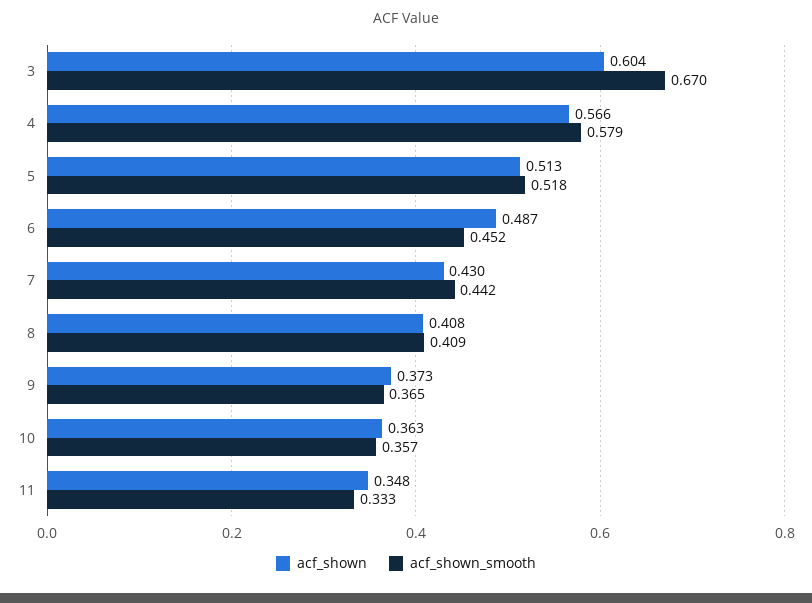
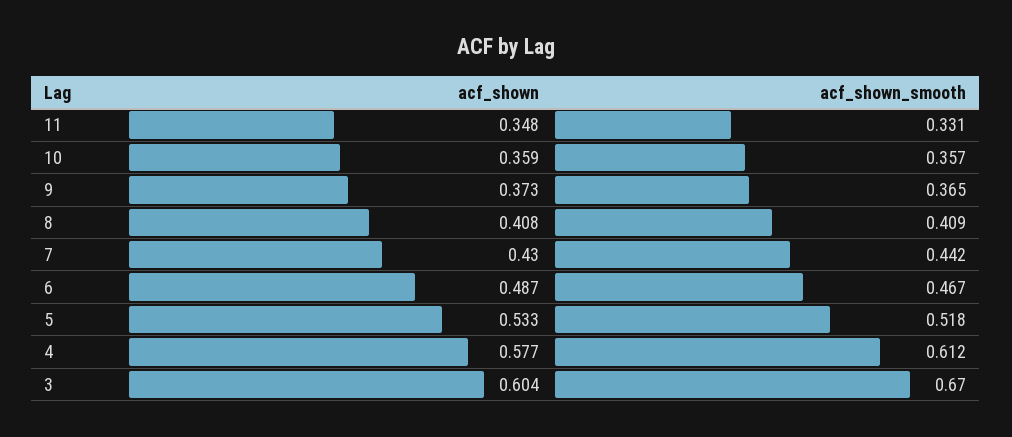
  {
    "acf_shown": {
      "3": 0.604,
-     "4": 0.566,
+     "4": 0.577,
-     "5": 0.513,
+     "5": 0.533,
      "6": 0.487,
      "7": 0.43,
      "8": 0.408,
      "9": 0.373,
-     "10": 0.363,
+     "10": 0.359,
      "11": 0.348
    },
    "acf_shown_smooth": {
      "3": 0.67,
-     "4": 0.579,
+     "4": 0.612,
      "5": 0.518,
-     "6": 0.452,
+     "6": 0.467,
      "7": 0.442,
      "8": 0.409,
      "9": 0.365,
      "10": 0.357,
-     "11": 0.333
+     "11": 0.331
    }
  }

